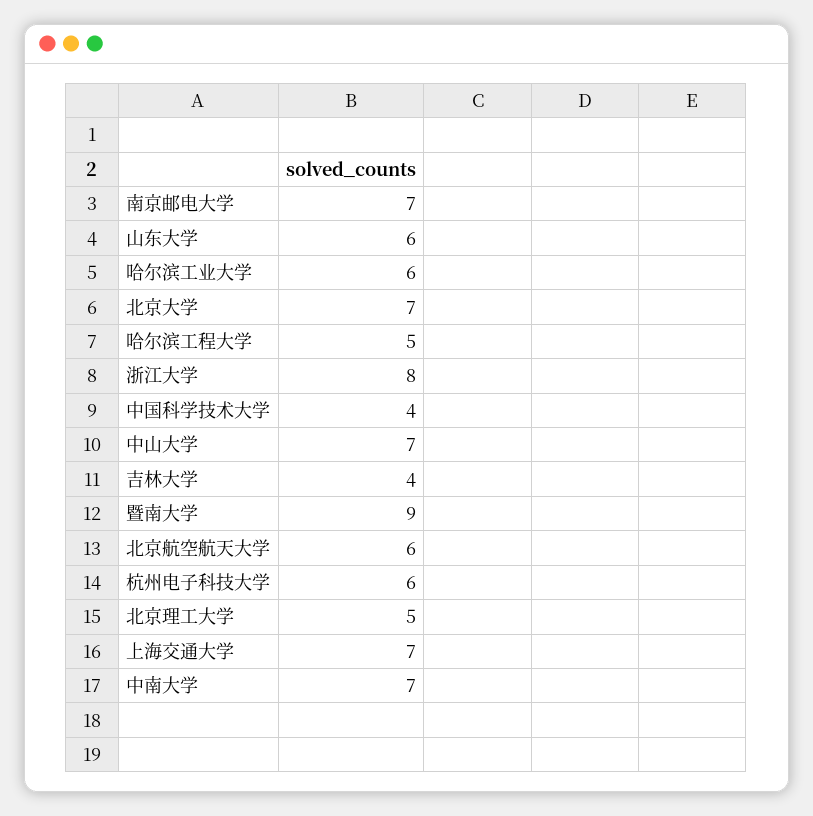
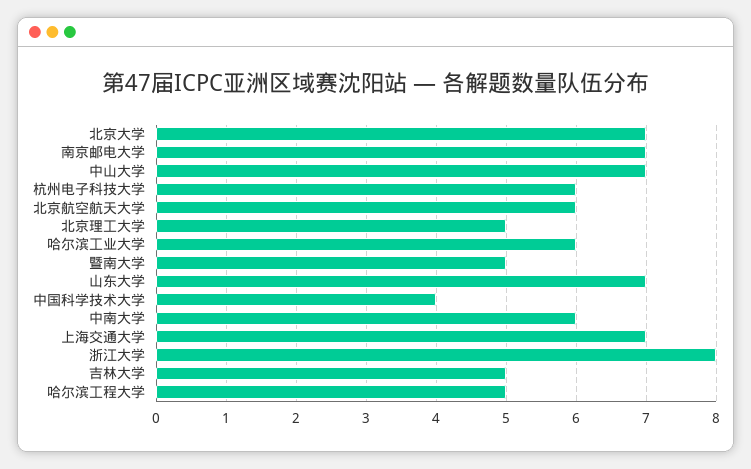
  {
    "南京邮电大学": 7,
-   "山东大学": 6,
+   "山东大学": 7,
    "哈尔滨工业大学": 6,
    "北京大学": 7,
    "哈尔滨工程大学": 5,
    "浙江大学": 8,
    "中国科学技术大学": 4,
    "中山大学": 7,
-   "吉林大学": 4,
+   "吉林大学": 5,
-   "暨南大学": 9,
+   "暨南大学": 5,
    "北京航空航天大学": 6,
    "杭州电子科技大学": 6,
    "北京理工大学": 5,
    "上海交通大学": 7,
-   "中南大学": 7
+   "中南大学": 6
  }

